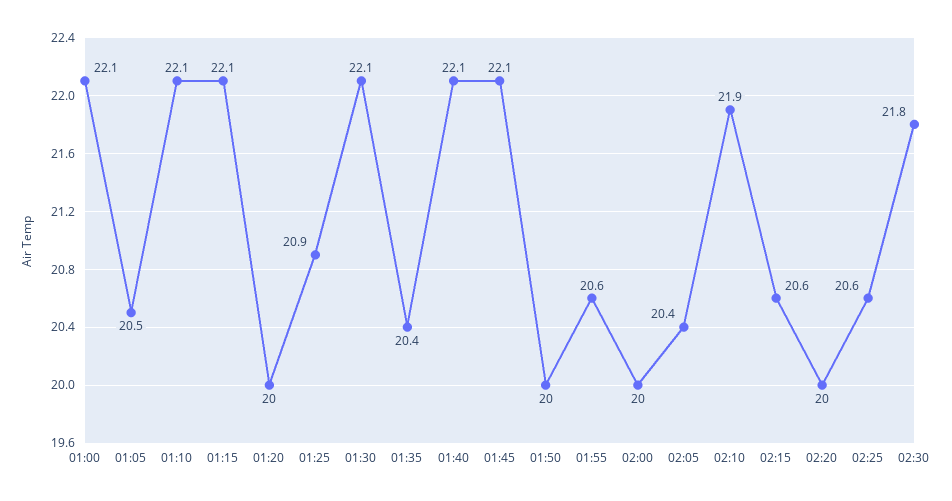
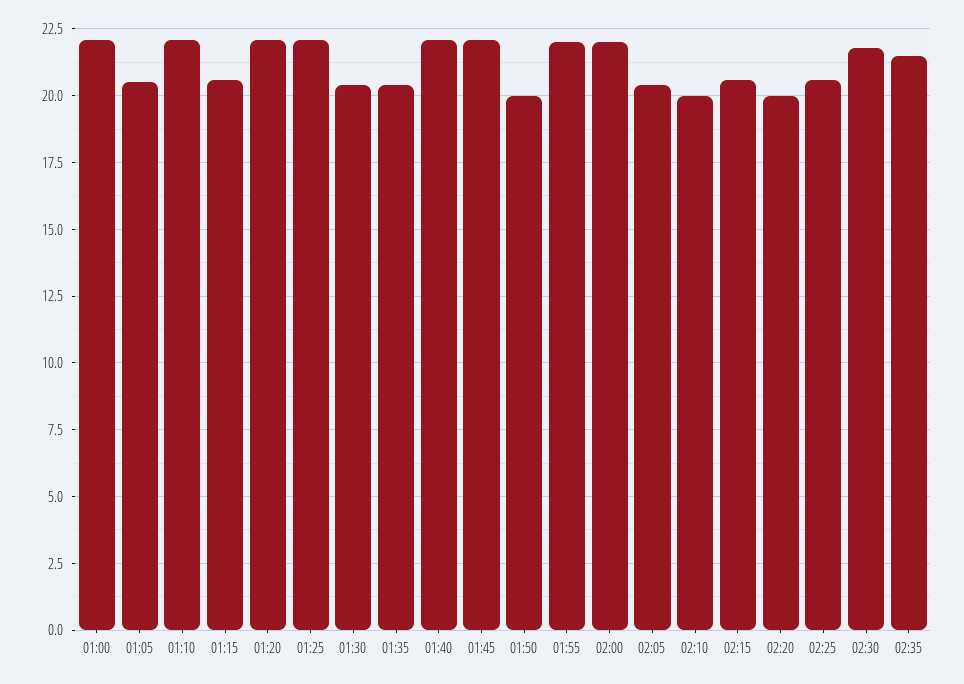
  {
    "01:00": 22.1,
    "01:05": 20.5,
    "01:10": 22.1,
-   "01:15": 22.1,
+   "01:15": 20.5,
-   "01:20": 20,
+   "01:20": 22,
-   "01:25": 20.9,
+   "01:25": 22,
-   "01:30": 22.1,
+   "01:30": 20.5,
    "01:35": 20.4,
    "01:40": 22.1,
    "01:45": 22.1,
    "01:50": 20,
-   "01:55": 20.6,
+   "01:55": 22,
-   "02:00": 20,
+   "02:00": 22,
    "02:05": 20.4,
-   "02:10": 21.9,
+   "02:10": 20,
    "02:15": 20.6,
    "02:20": 20,
    "02:25": 20.6,
-   "02:30": 21.8
+   "02:30": 21.8,
+   "02:35": 21.5
  }

